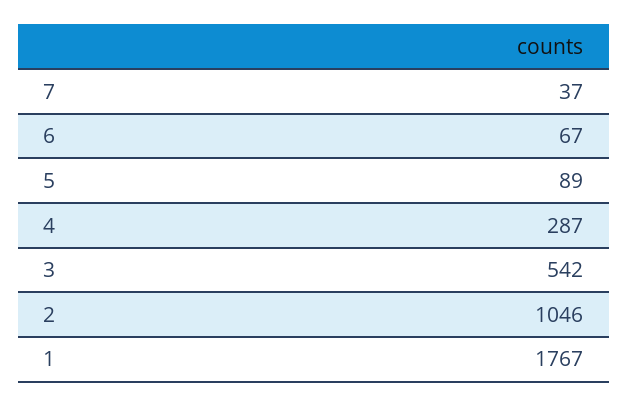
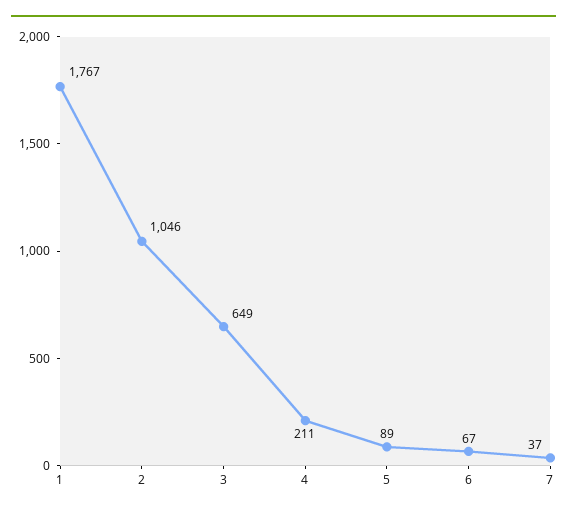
  {
    "7": 37,
    "6": 67,
    "5": 89,
-   "4": 287,
+   "4": 211,
-   "3": 542,
+   "3": 649,
    "2": 1046,
    "1": 1767
  }

